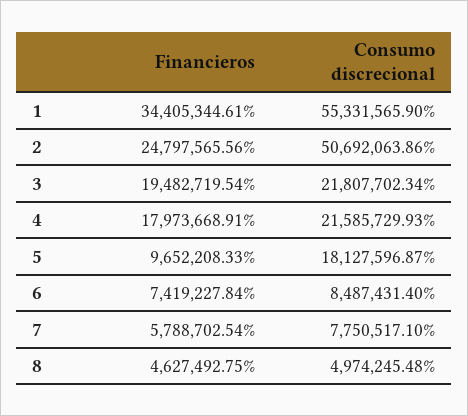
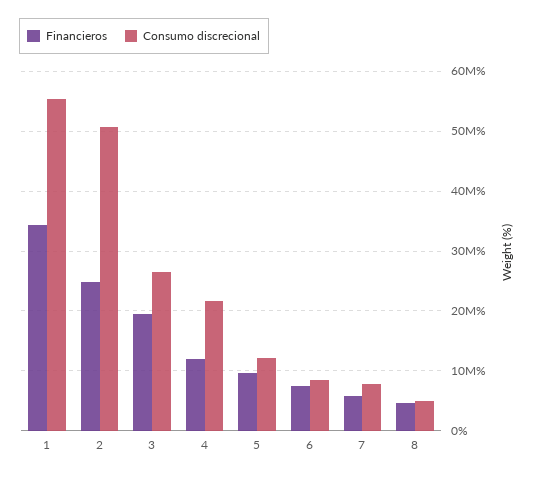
  {
    "Financieros": {
      "1": 34405344.61,
      "2": 24797565.56,
      "3": 19482719.54,
-     "4": 17973668.91,
+     "4": 12000000,
      "5": 9652208.33,
      "6": 7419227.84,
      "7": 5788702.54,
      "8": 4627492.75
    },
    "Consumo discrecional": {
      "1": 55331565.9,
      "2": 50692063.86,
-     "3": 21807702.34,
+     "3": 26000000,
      "4": 21585729.93,
-     "5": 18127596.87,
+     "5": 12000000,
      "6": 8487431.4,
      "7": 7750517.1,
      "8": 4974245.48
    }
  }

